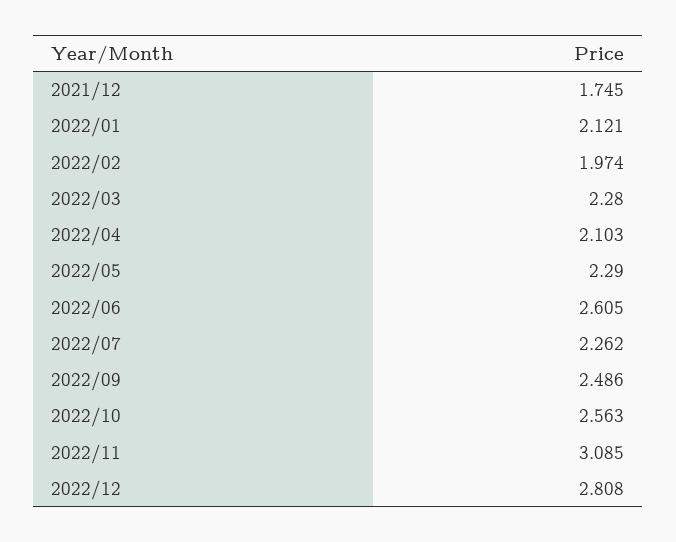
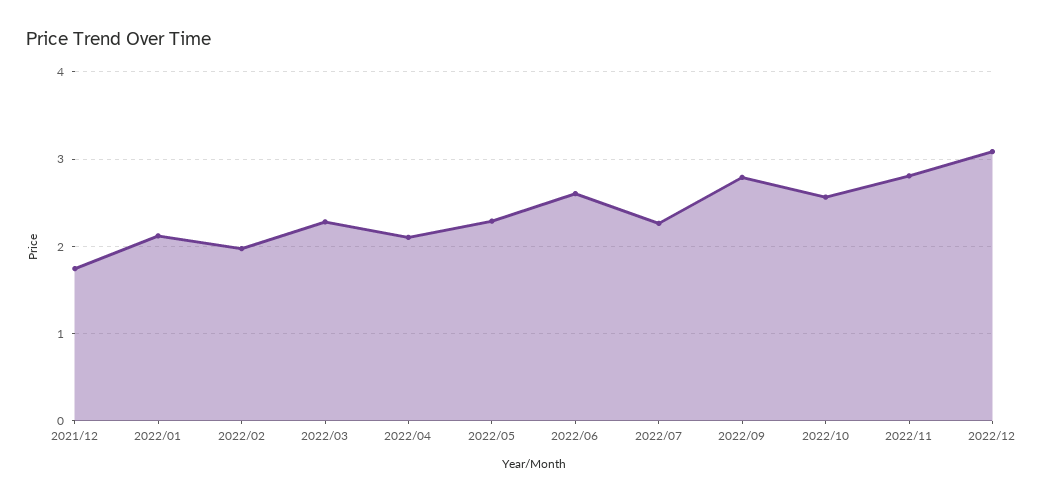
  {
    "2021/12": 1.745,
    "2022/01": 2.121,
    "2022/02": 1.974,
    "2022/03": 2.28,
    "2022/04": 2.103,
    "2022/05": 2.29,
    "2022/06": 2.605,
    "2022/07": 2.262,
-   "2022/09": 2.486,
+   "2022/09": 2.8,
    "2022/10": 2.563,
-   "2022/11": 3.085,
+   "2022/11": 2.8,
-   "2022/12": 2.808
+   "2022/12": 3.1
  }

